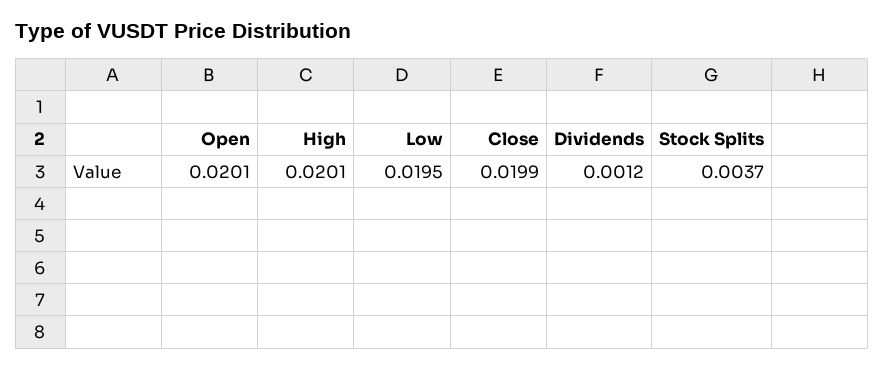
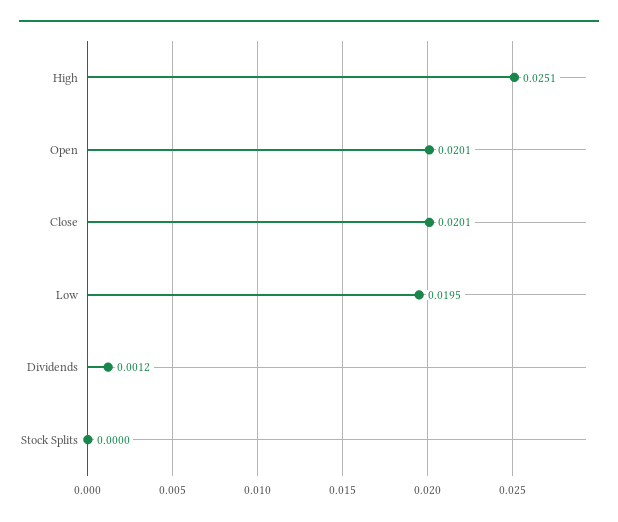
  {
    "Open": 0.0201,
-   "High": 0.0201,
+   "High": 0.0251,
    "Low": 0.0195,
-   "Close": 0.0199,
+   "Close": 0.0201,
    "Dividends": 0.0012,
-   "Stock Splits": 0.0037
+   "Stock Splits": 0
  }

